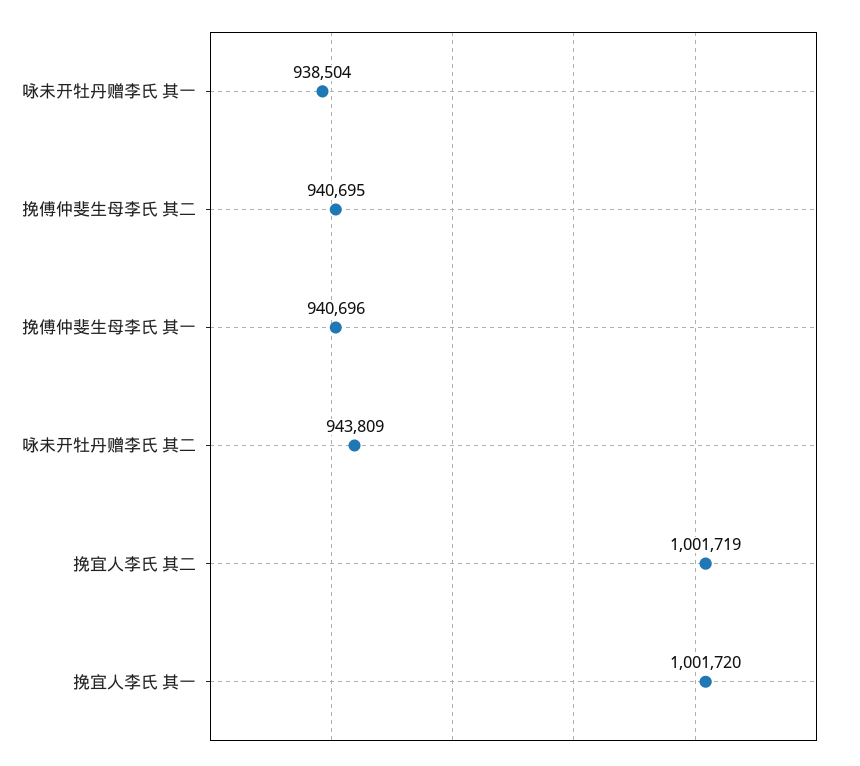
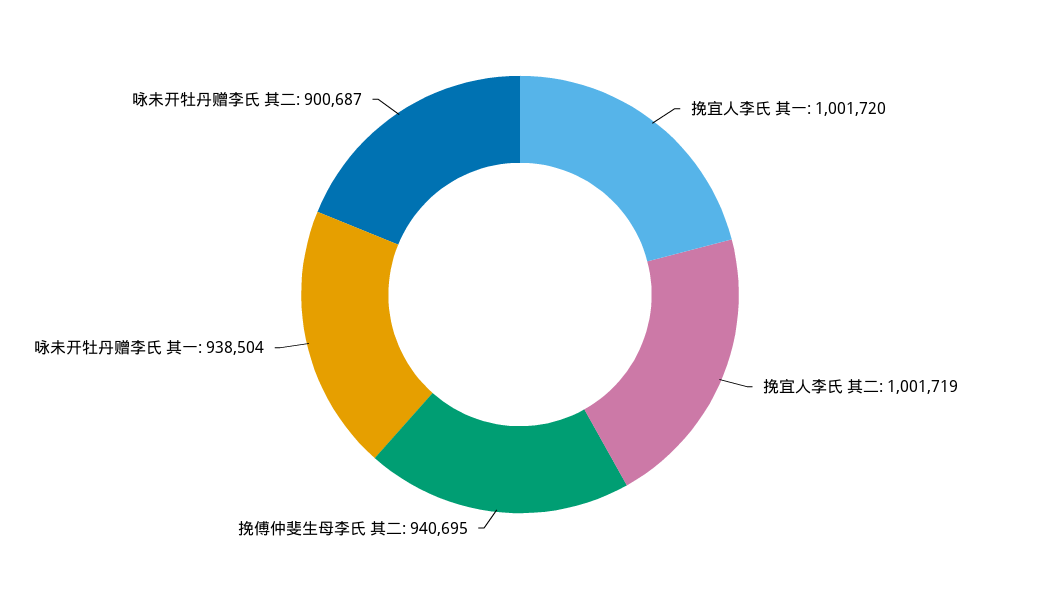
  {
    "咏未开牡丹赠李氏 其一": 938504,
    "挽傅仲斐生母李氏 其二": 940695,
-   "挽傅仲斐生母李氏 其一": 940696,
-   "咏未开牡丹赠李氏 其二": 943809,
+   "咏未开牡丹赠李氏 其二": 900687,
    "挽宜人李氏 其二": 1001719,
    "挽宜人李氏 其一": 1001720
  }

